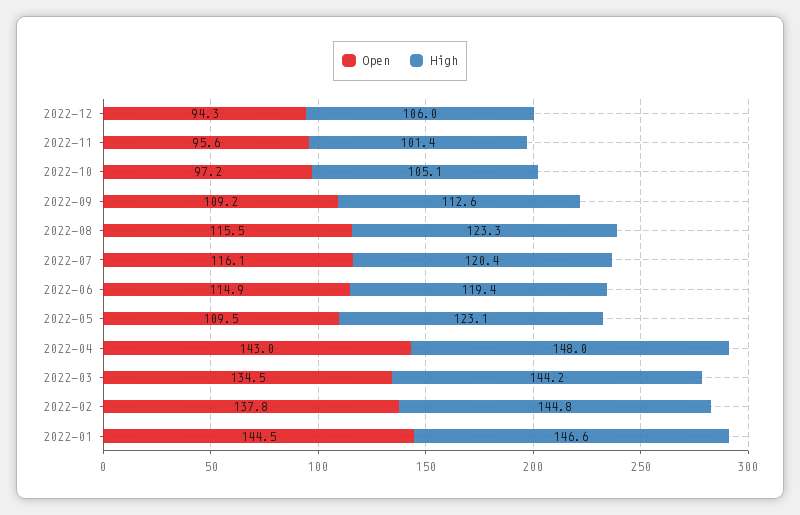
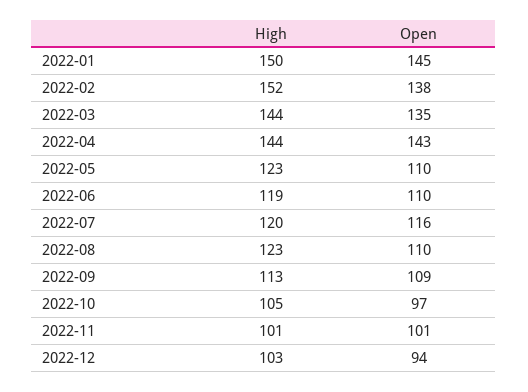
  {
    "Open": {
      "2022-12": 94.3,
-     "2022-11": 95.6,
+     "2022-11": 101,
      "2022-10": 97.2,
      "2022-09": 109.2,
-     "2022-08": 115.5,
+     "2022-08": 110,
      "2022-07": 116.1,
-     "2022-06": 114.9,
+     "2022-06": 110,
      "2022-05": 109.5,
      "2022-04": 143,
      "2022-03": 134.5,
      "2022-02": 137.8,
      "2022-01": 144.5
    },
    "High": {
-     "2022-12": 106,
+     "2022-12": 103,
      "2022-11": 101.4,
      "2022-10": 105.1,
      "2022-09": 112.6,
      "2022-08": 123.3,
      "2022-07": 120.4,
      "2022-06": 119.4,
      "2022-05": 123.1,
-     "2022-04": 148,
+     "2022-04": 144,
      "2022-03": 144.2,
-     "2022-02": 144.8,
+     "2022-02": 152,
-     "2022-01": 146.6
+     "2022-01": 150
    }
  }

